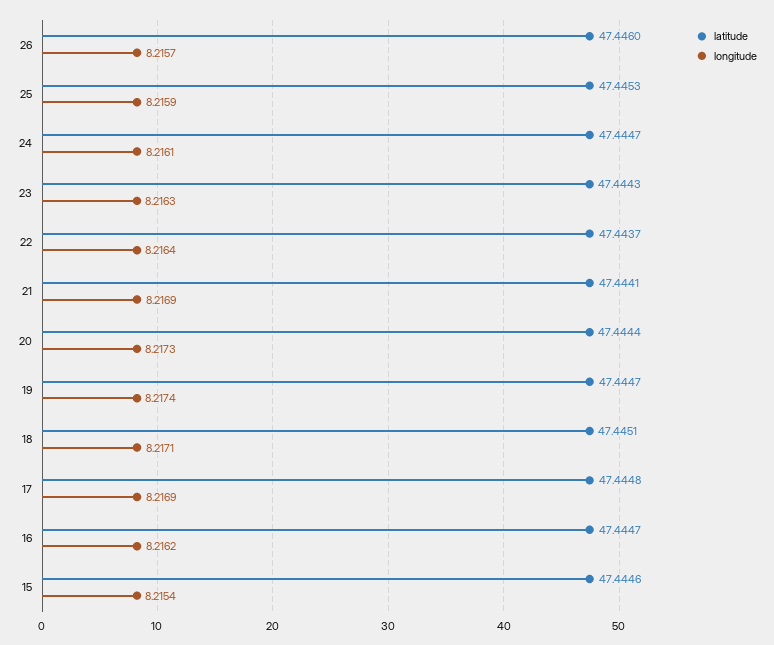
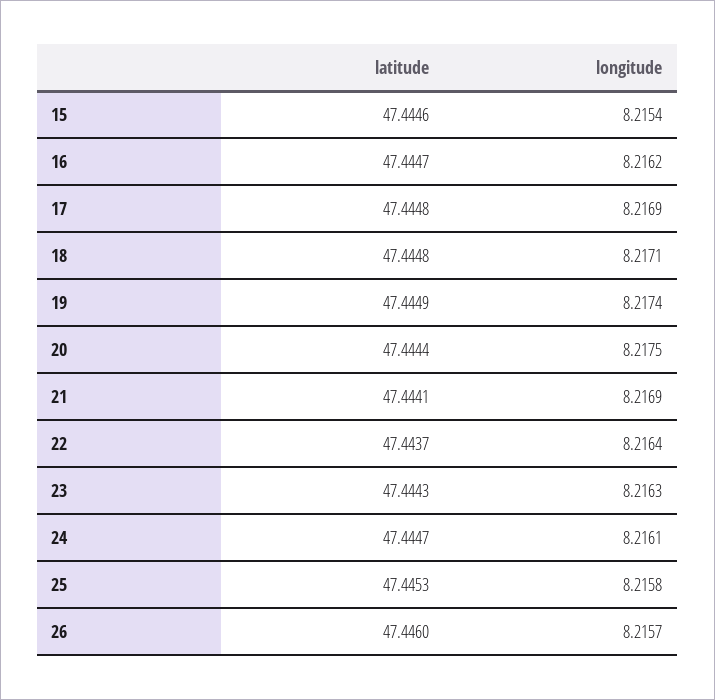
  {
    "latitude": {
      "26": 47.446,
      "25": 47.4453,
      "24": 47.4447,
      "23": 47.4443,
      "22": 47.4437,
      "21": 47.4441,
      "20": 47.4444,
-     "19": 47.4447,
+     "19": 47.4449,
-     "18": 47.4451,
+     "18": 47.4448,
      "17": 47.4448,
      "16": 47.4447,
      "15": 47.4446
    },
    "longitude": {
      "26": 8.2157,
-     "25": 8.2159,
+     "25": 8.2158,
      "24": 8.2161,
      "23": 8.2163,
      "22": 8.2164,
      "21": 8.2169,
-     "20": 8.2173,
+     "20": 8.2175,
      "19": 8.2174,
      "18": 8.2171,
      "17": 8.2169,
      "16": 8.2162,
      "15": 8.2154
    }
  }

